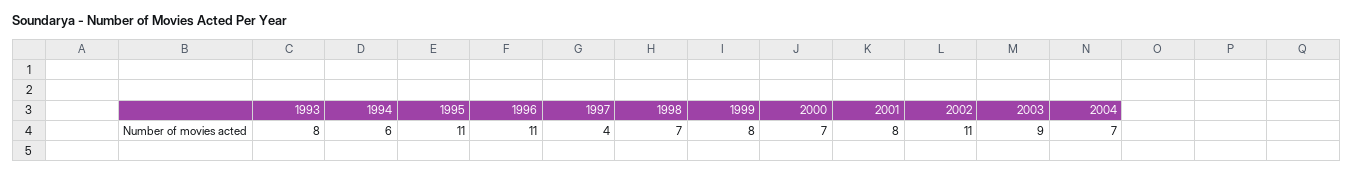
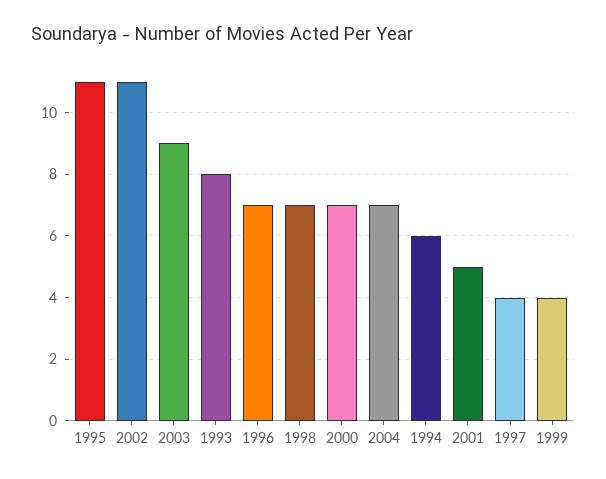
  {
    "1993": 8,
    "1994": 6,
    "1995": 11,
-   "1996": 11,
+   "1996": 7,
    "1997": 4,
    "1998": 7,
-   "1999": 8,
+   "1999": 4,
    "2000": 7,
-   "2001": 8,
+   "2001": 5,
    "2002": 11,
    "2003": 9,
    "2004": 7
  }

